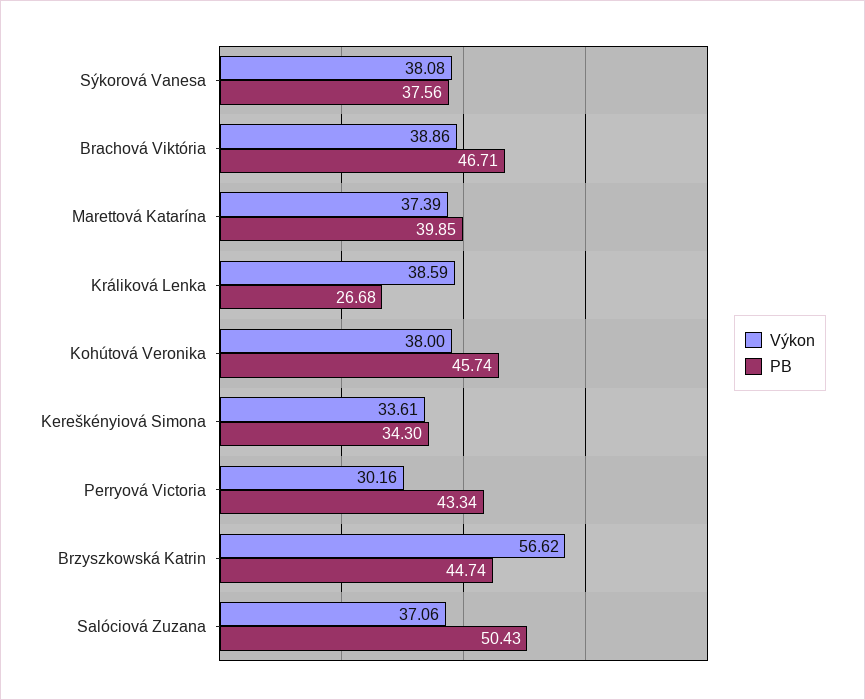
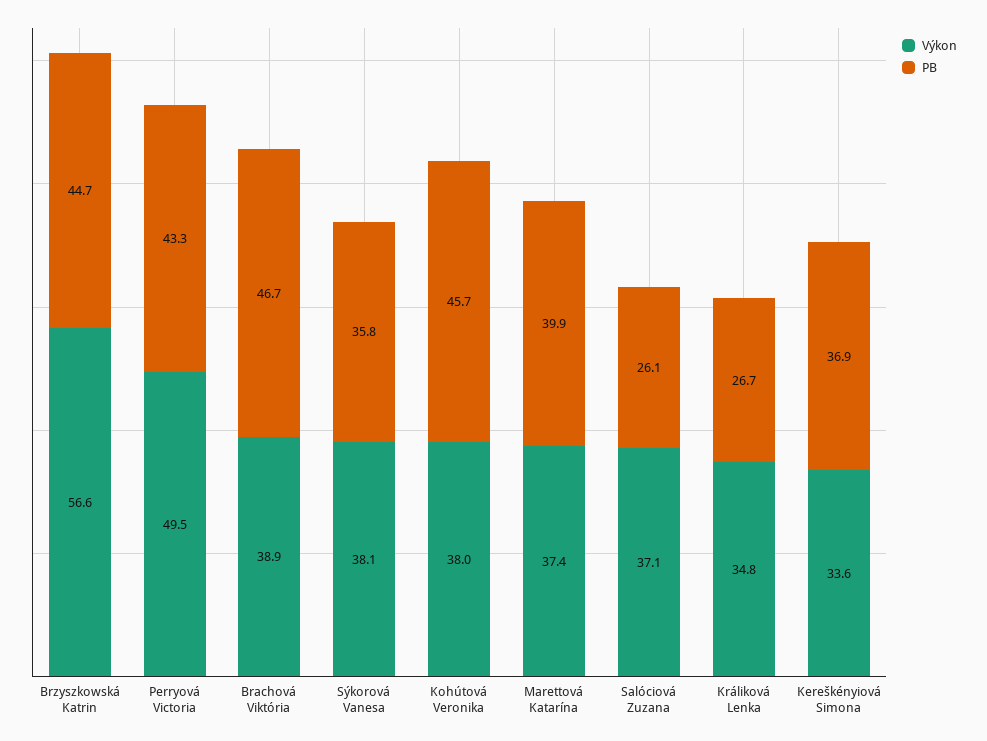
  {
    "Výkon": {
      "Sýkorová Vanesa": 38.08,
      "Brachová Viktória": 38.86,
      "Marettová Katarína": 37.39,
-     "Králiková Lenka": 38.59,
+     "Králiková Lenka": 34.8,
      "Kohútová Veronika": 38,
      "Kereškényiová Simona": 33.61,
-     "Perryová Victoria": 30.16,
+     "Perryová Victoria": 49.5,
      "Brzyszkowská Katrin": 56.62,
      "Salóciová Zuzana": 37.06
    },
    "PB": {
-     "Sýkorová Vanesa": 37.56,
+     "Sýkorová Vanesa": 35.8,
      "Brachová Viktória": 46.71,
      "Marettová Katarína": 39.85,
      "Králiková Lenka": 26.68,
      "Kohútová Veronika": 45.74,
-     "Kereškényiová Simona": 34.3,
+     "Kereškényiová Simona": 36.9,
      "Perryová Victoria": 43.34,
      "Brzyszkowská Katrin": 44.74,
-     "Salóciová Zuzana": 50.43
+     "Salóciová Zuzana": 26.1
    }
  }

